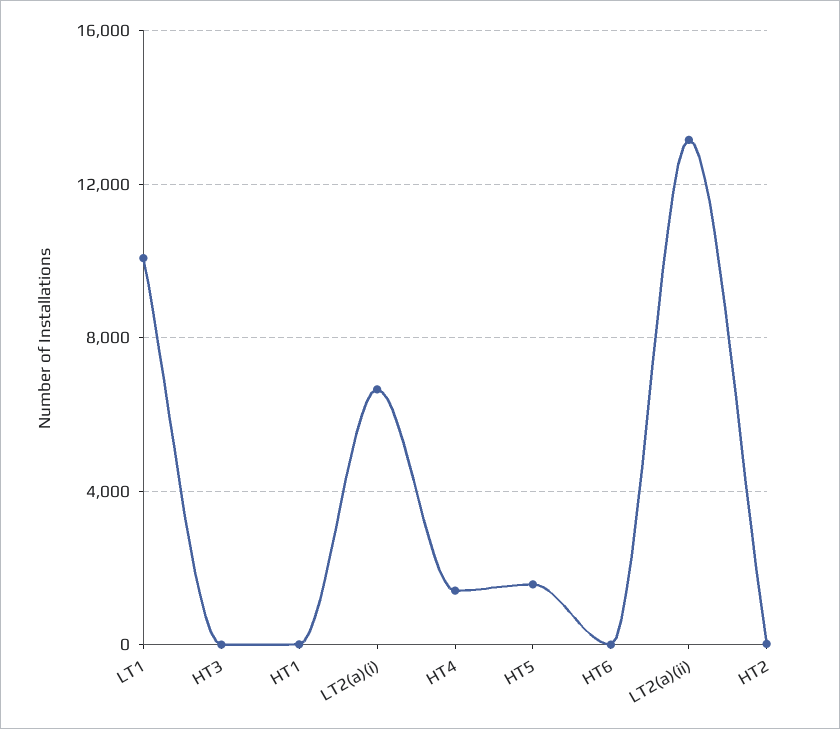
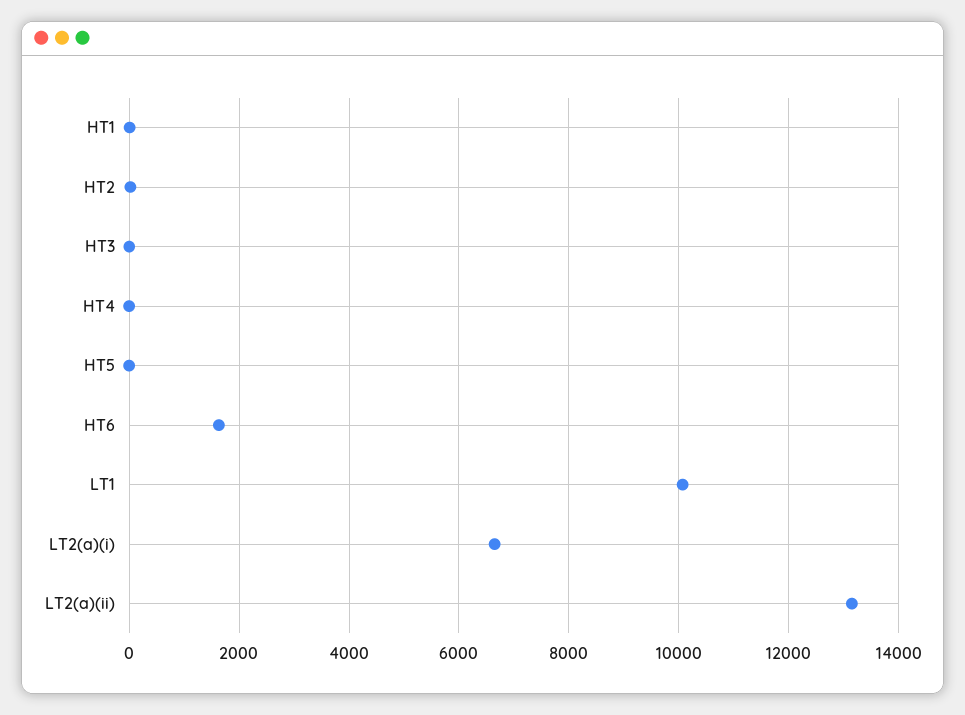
  {
    "LT1": 10000,
    "HT3": 0,
    "HT1": 0,
    "LT2(a)(i)": 6600,
-   "HT4": 1500,
+   "HT4": 0,
-   "HT5": 1500,
+   "HT5": 0,
-   "HT6": 0,
+   "HT6": 1600,
    "LT2(a)(ii)": 13200,
    "HT2": 0
  }

